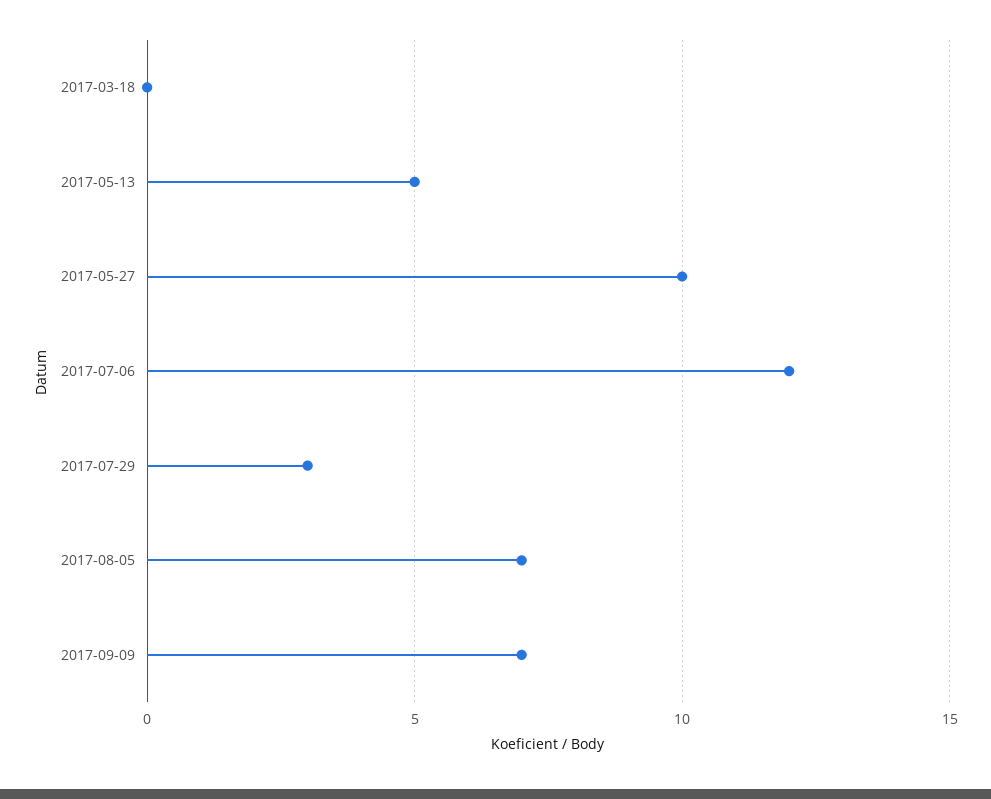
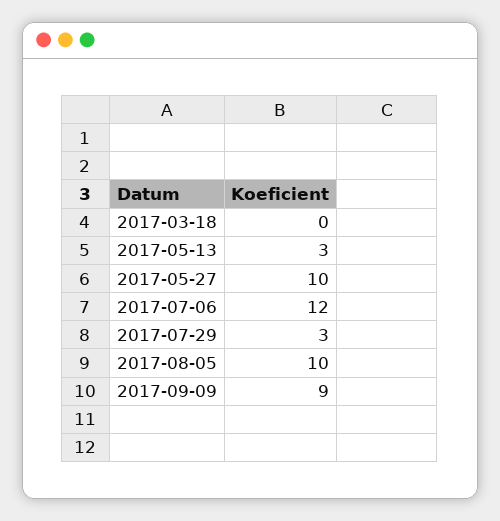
  {
    "2017-03-18": 0,
-   "2017-05-13": 5,
+   "2017-05-13": 3,
    "2017-05-27": 10,
    "2017-07-06": 12,
    "2017-07-29": 3,
-   "2017-08-05": 7,
+   "2017-08-05": 10,
-   "2017-09-09": 7
+   "2017-09-09": 9
  }

